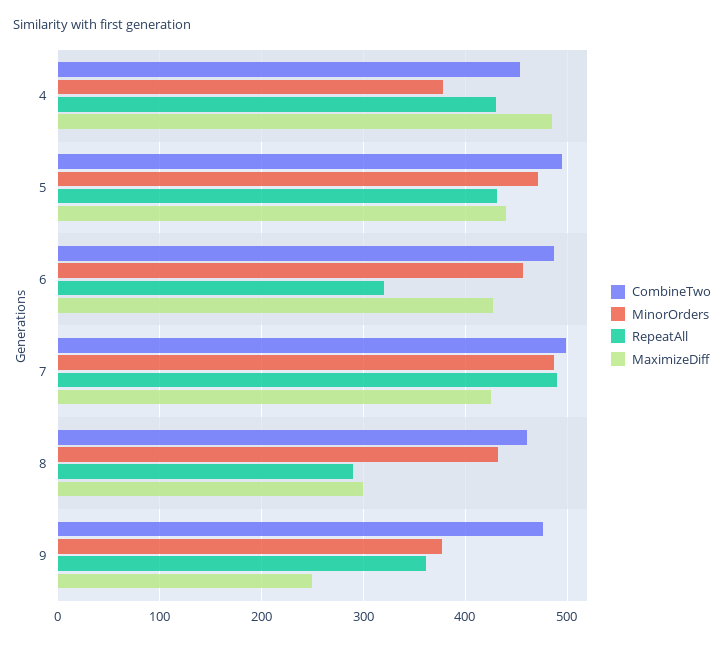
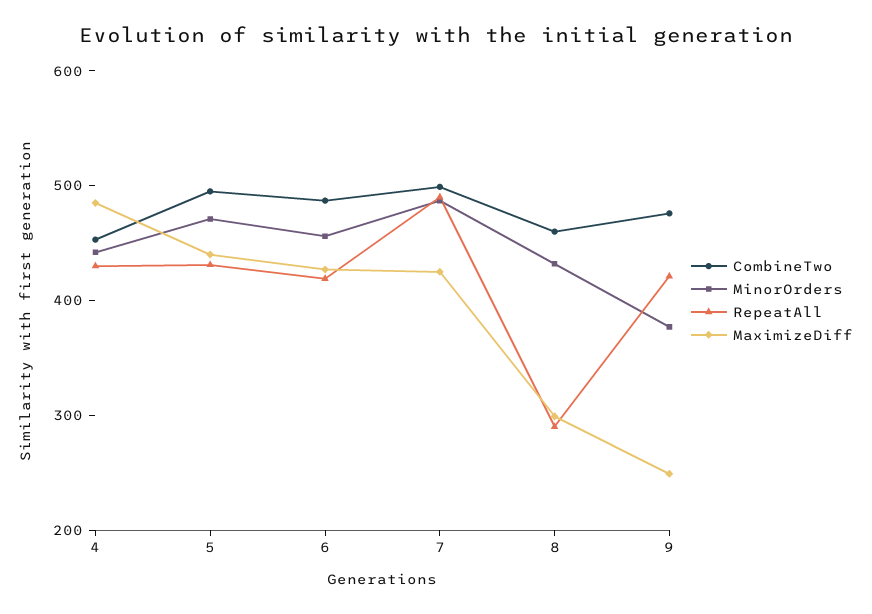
  {
    "CombineTwo": {
      "4": 450,
      "5": 500,
      "6": 490,
      "7": 500,
      "8": 460,
      "9": 480
    },
    "MinorOrders": {
-     "4": 380,
+     "4": 440,
      "5": 470,
      "6": 460,
      "7": 490,
      "8": 430,
      "9": 380
    },
    "RepeatAll": {
      "4": 430,
      "5": 430,
-     "6": 320,
+     "6": 420,
      "7": 490,
      "8": 290,
-     "9": 360
+     "9": 420
    },
    "MaximizeDiff": {
      "4": 490,
      "5": 440,
      "6": 430,
      "7": 430,
      "8": 300,
      "9": 250
    }
  }

